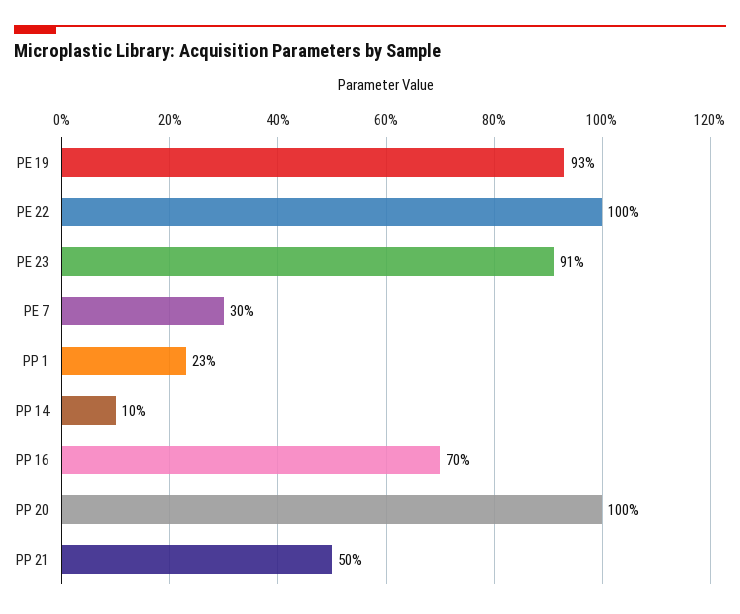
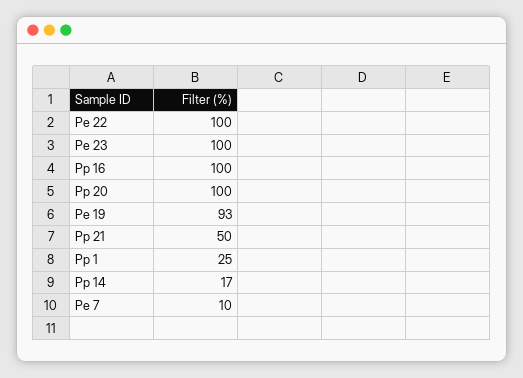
  {
    "PE 19": 93,
    "PE 22": 100,
-   "PE 23": 91,
+   "PE 23": 100,
-   "PE 7": 30,
+   "PE 7": 10,
-   "PP 1": 23,
+   "PP 1": 25,
-   "PP 14": 10,
+   "PP 14": 17,
-   "PP 16": 70,
+   "PP 16": 100,
    "PP 20": 100,
    "PP 21": 50
  }

